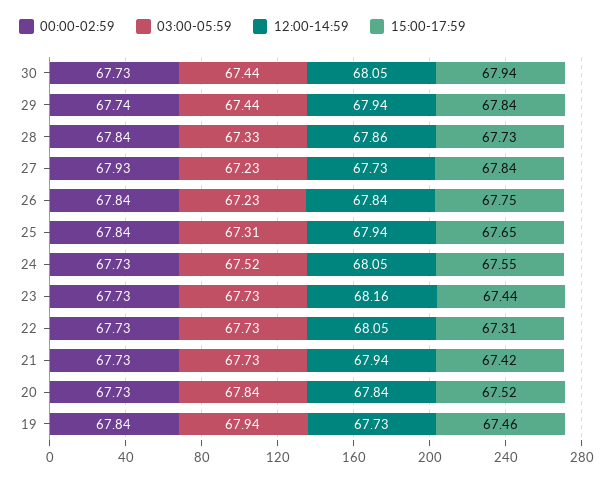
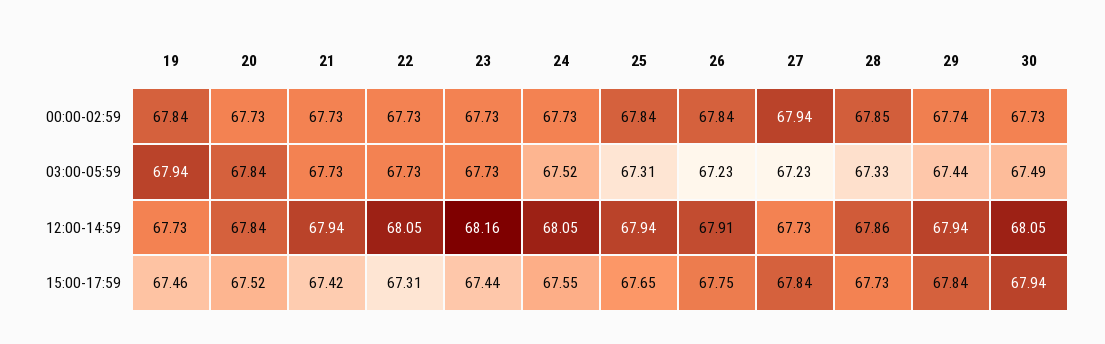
  {
    "00:00-02:59": {
      "30": 67.73,
      "29": 67.74,
-     "28": 67.84,
+     "28": 67.85,
-     "27": 67.93,
+     "27": 67.94,
      "26": 67.84,
      "25": 67.84,
      "24": 67.73,
      "23": 67.73,
      "22": 67.73,
      "21": 67.73,
      "20": 67.73,
      "19": 67.84
    },
    "03:00-05:59": {
-     "30": 67.44,
+     "30": 67.49,
      "29": 67.44,
      "28": 67.33,
      "27": 67.23,
      "26": 67.23,
      "25": 67.31,
      "24": 67.52,
      "23": 67.73,
      "22": 67.73,
      "21": 67.73,
      "20": 67.84,
      "19": 67.94
    },
    "12:00-14:59": {
      "30": 68.05,
      "29": 67.94,
      "28": 67.86,
      "27": 67.73,
-     "26": 67.84,
+     "26": 67.91,
      "25": 67.94,
      "24": 68.05,
      "23": 68.16,
      "22": 68.05,
      "21": 67.94,
      "20": 67.84,
      "19": 67.73
    },
    "15:00-17:59": {
      "30": 67.94,
      "29": 67.84,
      "28": 67.73,
      "27": 67.84,
      "26": 67.75,
      "25": 67.65,
      "24": 67.55,
      "23": 67.44,
      "22": 67.31,
      "21": 67.42,
      "20": 67.52,
      "19": 67.46
    }
  }

